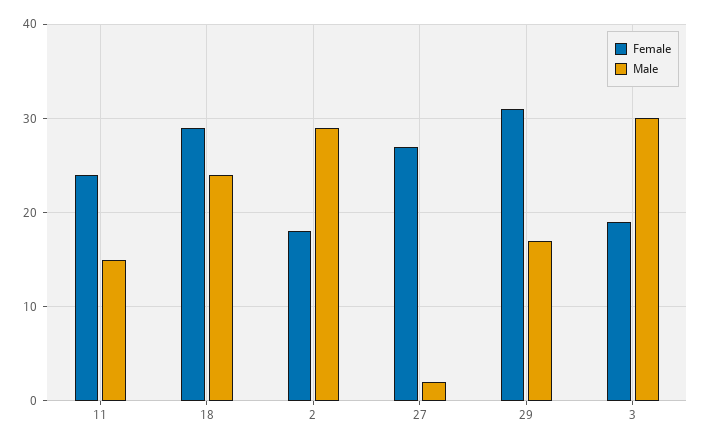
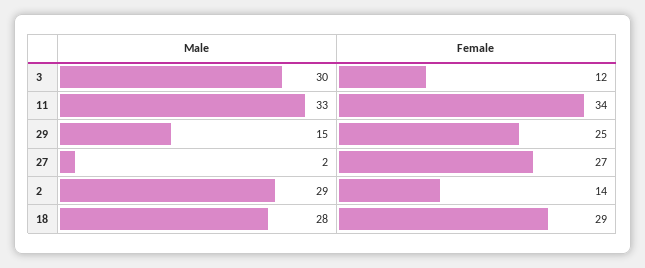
  {
    "Female": {
-     "11": 24,
+     "11": 34,
      "18": 29,
-     "2": 18,
+     "2": 14,
      "27": 27,
-     "29": 31,
+     "29": 25,
-     "3": 19
+     "3": 12
    },
    "Male": {
-     "11": 15,
+     "11": 33,
-     "18": 24,
+     "18": 28,
      "2": 29,
      "27": 2,
-     "29": 17,
+     "29": 15,
      "3": 30
    }
  }

